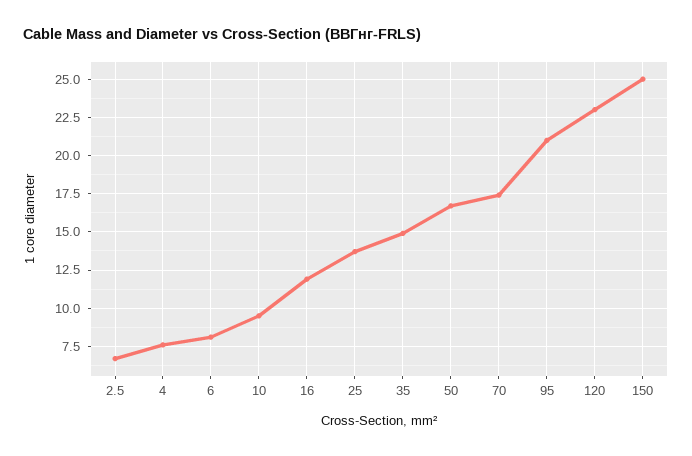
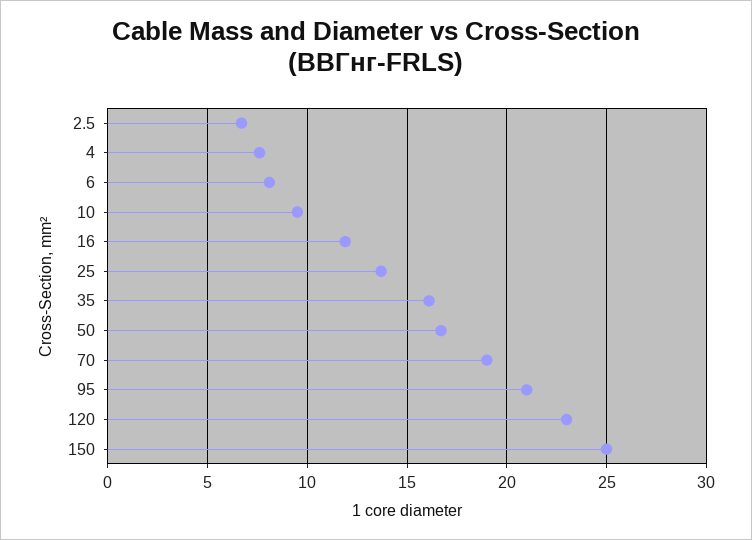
  {
    "2.5": 6.5,
    "4": 7.5,
    "6": 8,
    "10": 9.5,
    "16": 12,
    "25": 13.5,
-   "35": 15,
+   "35": 16,
    "50": 16.5,
-   "70": 17.5,
+   "70": 19,
    "95": 21,
    "120": 23,
    "150": 25
  }

